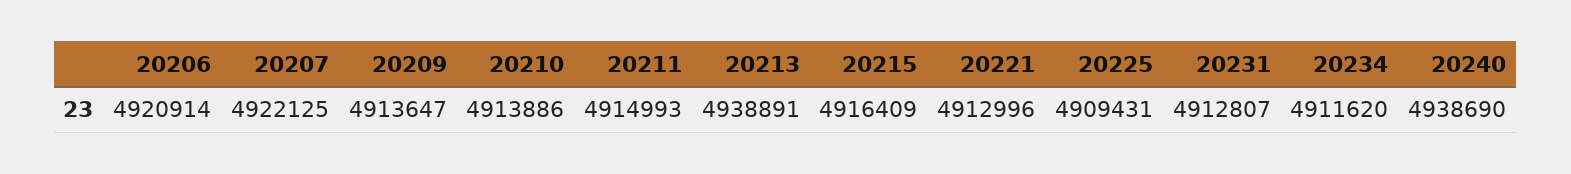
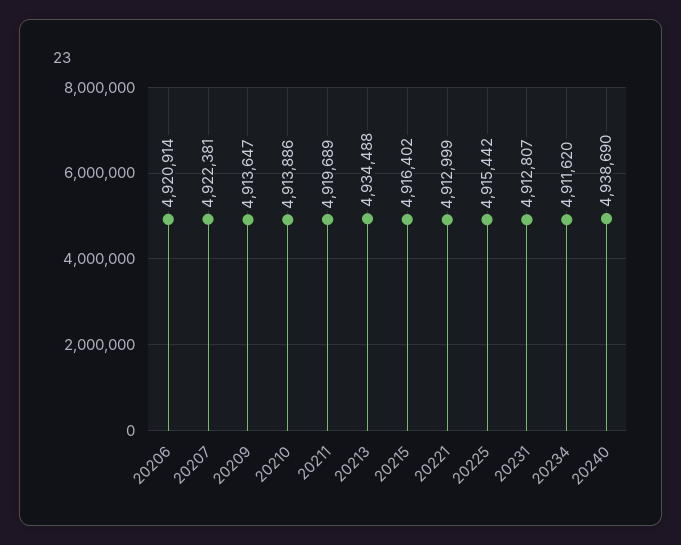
  {
    "20206": 4920914,
-   "20207": 4922125,
+   "20207": 4922381,
    "20209": 4913647,
    "20210": 4913886,
-   "20211": 4914993,
+   "20211": 4919689,
-   "20213": 4938891,
+   "20213": 4934488,
-   "20215": 4916409,
+   "20215": 4916402,
-   "20221": 4912996,
+   "20221": 4912999,
-   "20225": 4909431,
+   "20225": 4915442,
    "20231": 4912807,
    "20234": 4911620,
    "20240": 4938690
  }

